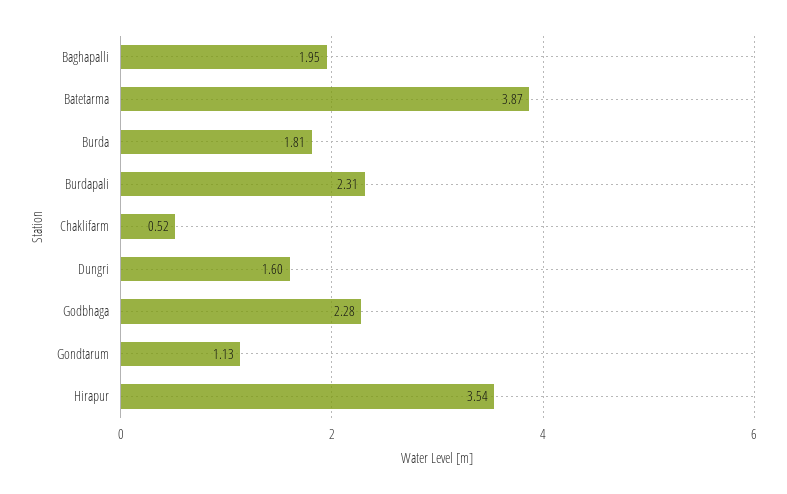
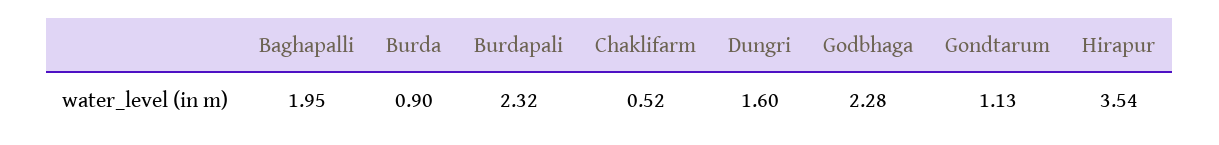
  {
    "Baghapalli": 1.95,
-   "Batetarma": 3.87,
-   "Burda": 1.81,
+   "Burda": 0.9,
-   "Burdapali": 2.31,
+   "Burdapali": 2.32,
    "Chaklifarm": 0.52,
    "Dungri": 1.6,
    "Godbhaga": 2.28,
    "Gondtarum": 1.13,
    "Hirapur": 3.54
  }

